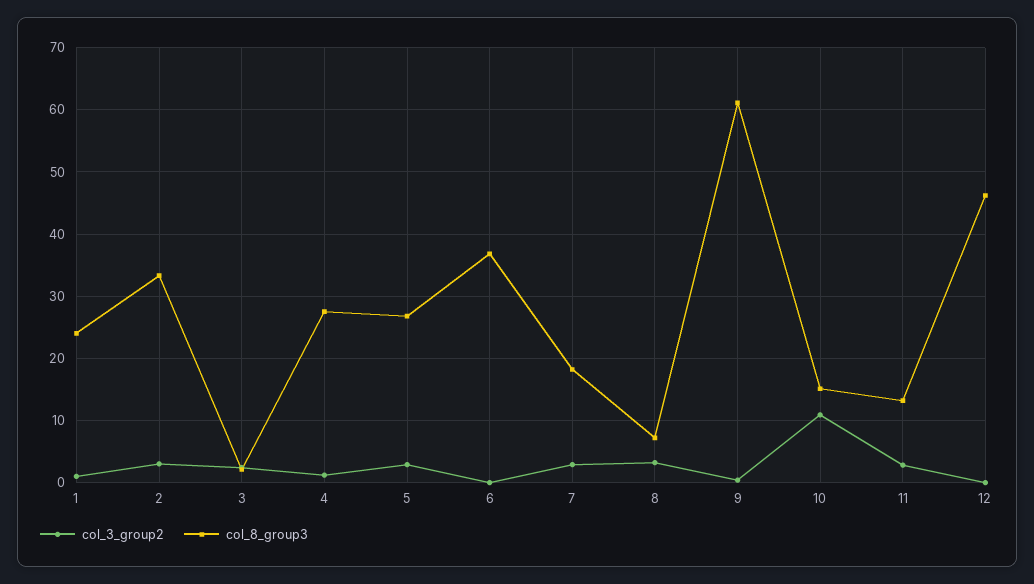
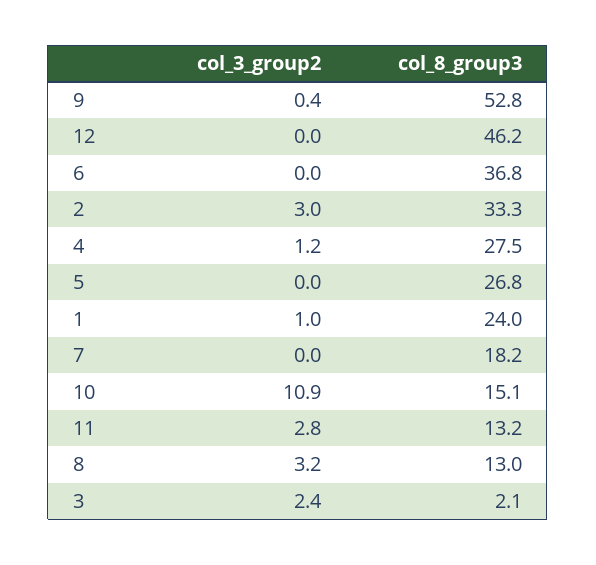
  {
    "col_3_group2": {
      "1": 1,
      "2": 3,
      "3": 2.4,
      "4": 1.2,
-     "5": 3,
+     "5": 0,
      "6": 0,
-     "7": 3,
+     "7": 0,
      "8": 3.2,
      "9": 0.4,
      "10": 10.9,
      "11": 2.8,
      "12": 0
    },
    "col_8_group3": {
      "1": 24,
      "2": 33.3,
      "3": 2.1,
      "4": 27.5,
      "5": 26.8,
      "6": 36.8,
      "7": 18.2,
-     "8": 7,
+     "8": 13,
-     "9": 61,
+     "9": 52.8,
      "10": 15.1,
      "11": 13.2,
      "12": 46.2
    }
  }

